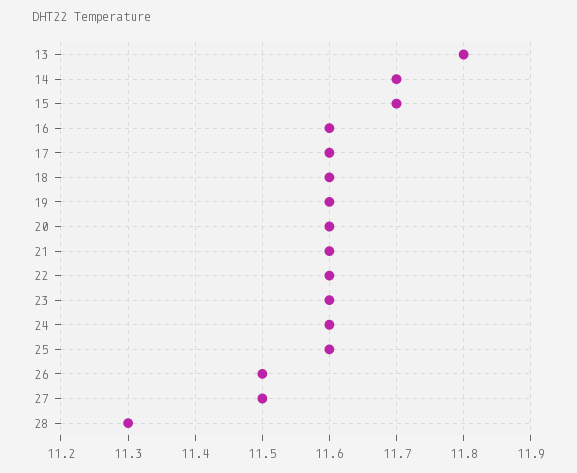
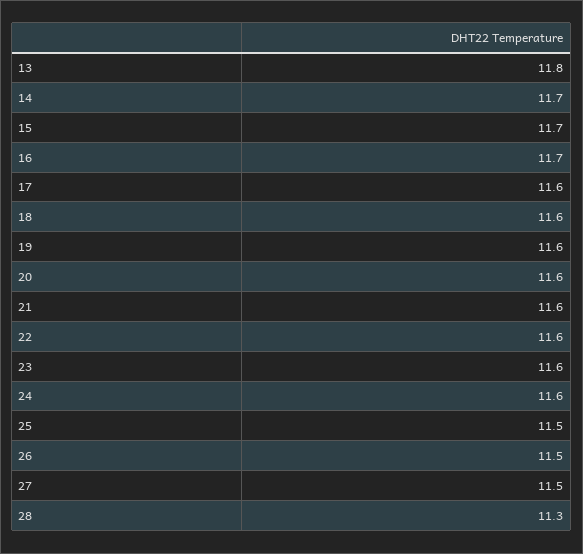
  {
    "13": 11.8,
    "14": 11.7,
    "15": 11.7,
-   "16": 11.6,
+   "16": 11.7,
    "17": 11.6,
    "18": 11.6,
    "19": 11.6,
    "20": 11.6,
    "21": 11.6,
    "22": 11.6,
    "23": 11.6,
    "24": 11.6,
-   "25": 11.6,
+   "25": 11.5,
    "26": 11.5,
    "27": 11.5,
    "28": 11.3
  }

